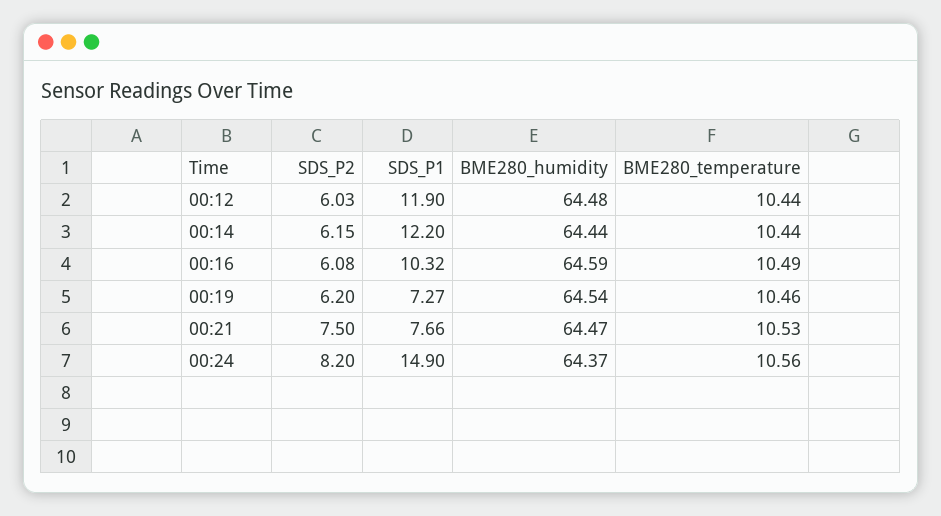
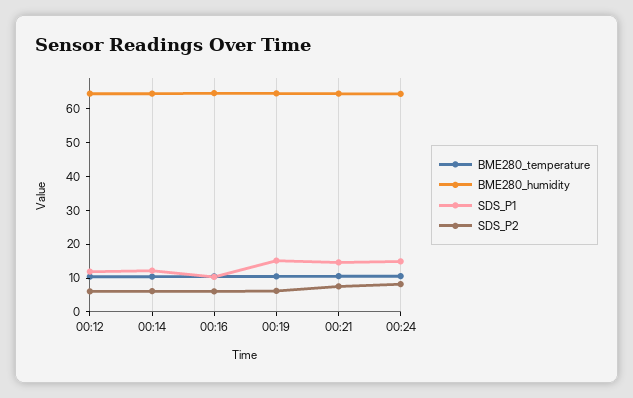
  {
    "SDS_P2": {
      "00:12": 6.03,
      "00:14": 6.15,
      "00:16": 6.08,
      "00:19": 6.2,
      "00:21": 7.5,
      "00:24": 8.2
    },
    "SDS_P1": {
      "00:12": 11.9,
      "00:14": 12.2,
      "00:16": 10.32,
-     "00:19": 7.27,
+     "00:19": 15,
-     "00:21": 7.66,
+     "00:21": 15,
      "00:24": 14.9
    },
    "BME280_humidity": {
      "00:12": 64.48,
      "00:14": 64.44,
      "00:16": 64.59,
      "00:19": 64.54,
      "00:21": 64.47,
      "00:24": 64.37
    },
    "BME280_temperature": {
      "00:12": 10.44,
      "00:14": 10.44,
      "00:16": 10.49,
      "00:19": 10.46,
      "00:21": 10.53,
      "00:24": 10.56
    }
  }

